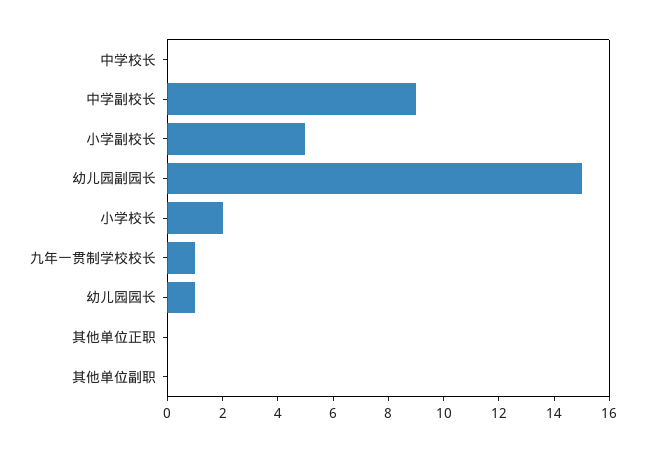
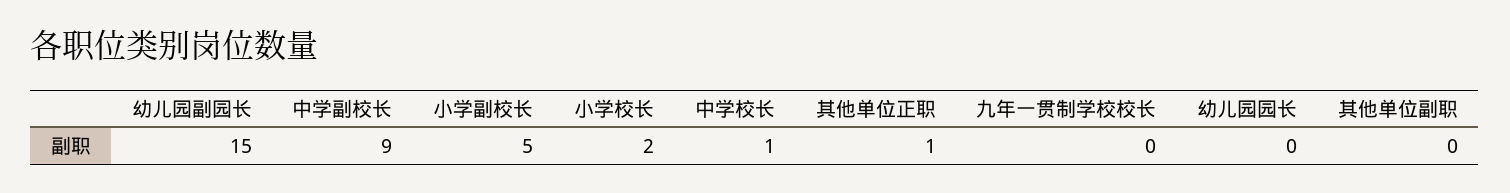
  {
-   "中学校长": 0,
+   "中学校长": 1,
    "中学副校长": 9,
    "小学副校长": 5,
    "幼儿园副园长": 15,
    "小学校长": 2,
-   "九年一贯制学校校长": 1,
+   "九年一贯制学校校长": 0,
-   "幼儿园园长": 1,
+   "幼儿园园长": 0,
-   "其他单位正职": 0,
+   "其他单位正职": 1,
    "其他单位副职": 0
  }

